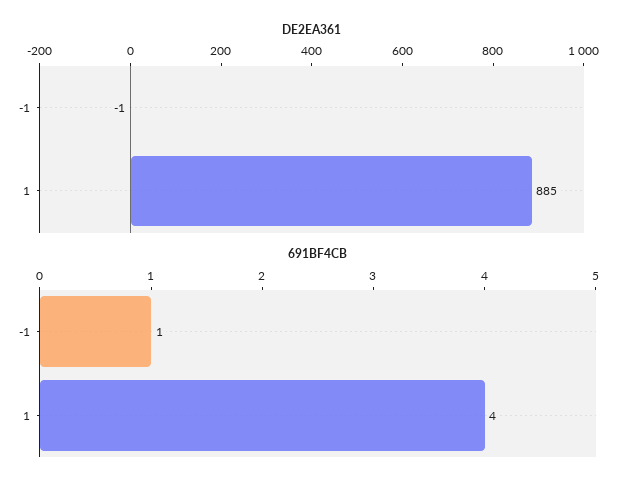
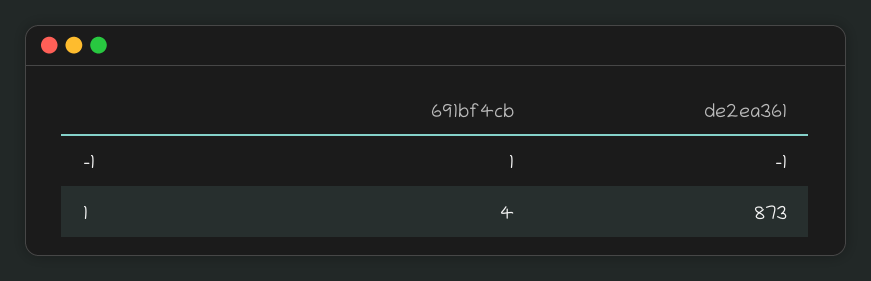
  {
    "DE2EA361": {
      "-1": -1,
-     "1": 885
+     "1": 873
    },
    "691BF4CB": {
      "-1": 1,
      "1": 4
    }
  }

